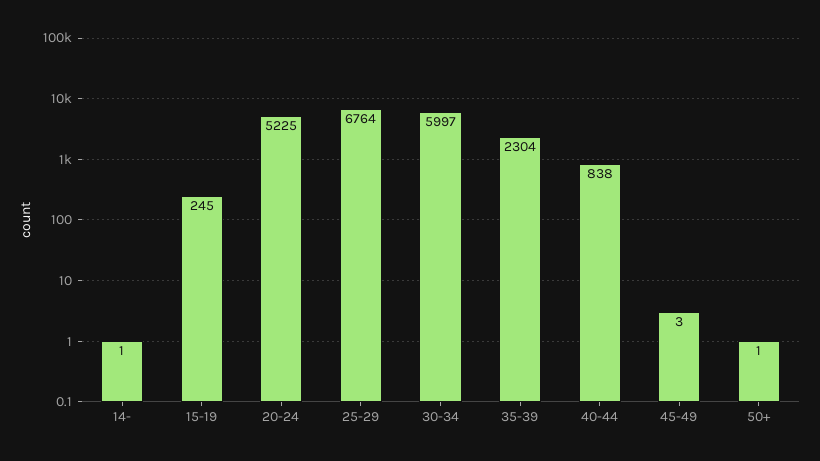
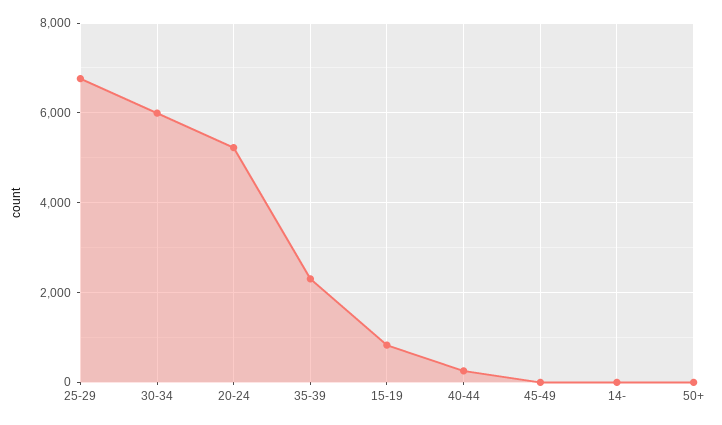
  {
    "14-": 1,
-   "15-19": 245,
+   "15-19": 800,
    "20-24": 5225,
    "25-29": 6764,
    "30-34": 5997,
    "35-39": 2304,
-   "40-44": 838,
+   "40-44": 200,
    "45-49": 3,
    "50+": 1
  }

